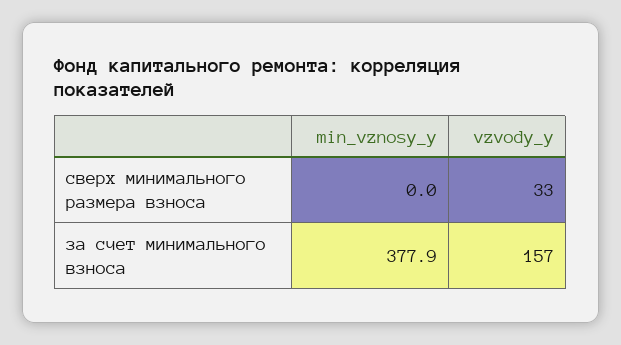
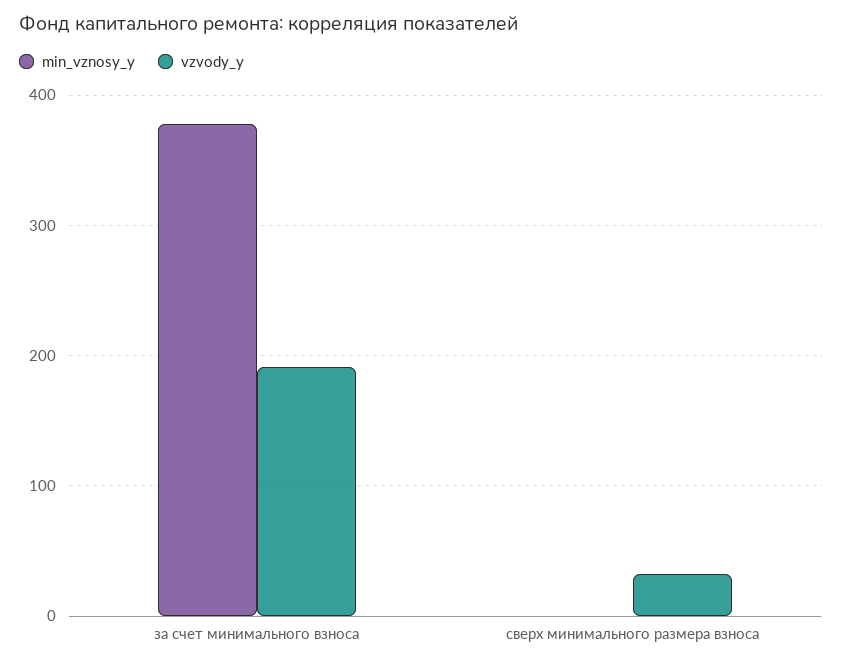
  {
    "min_vznosy_y": {
      "сверх минимального размера взноса": 0,
      "за счет минимального взноса": 377.9
    },
    "vzvody_y": {
      "сверх минимального размера взноса": 33,
-     "за счет минимального взноса": 157
+     "за счет минимального взноса": 190
    }
  }

